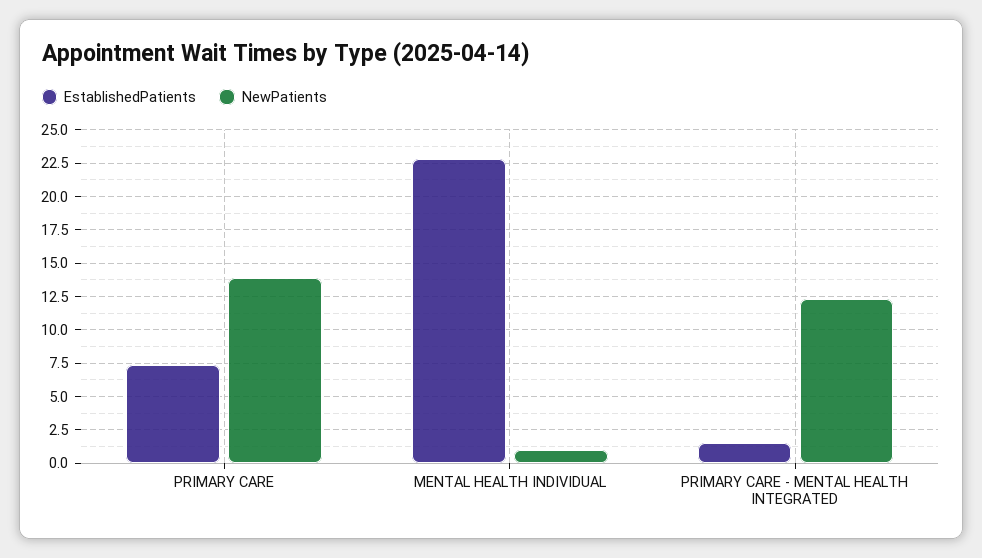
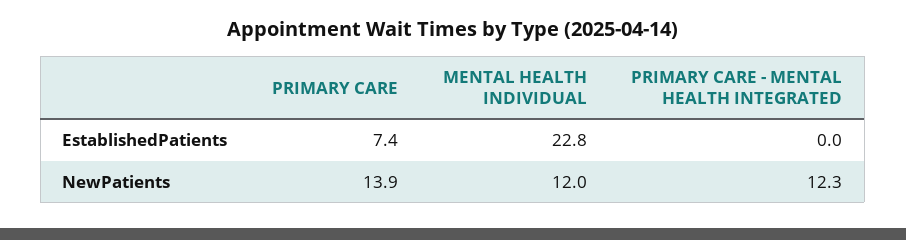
  {
    "EstablishedPatients": {
      "PRIMARY CARE": 7.4,
      "MENTAL HEALTH INDIVIDUAL": 22.8,
-     "PRIMARY CARE - MENTAL HEALTH INTEGRATED": 1.5
+     "PRIMARY CARE - MENTAL HEALTH INTEGRATED": 0
    },
    "NewPatients": {
      "PRIMARY CARE": 13.9,
-     "MENTAL HEALTH INDIVIDUAL": 1,
+     "MENTAL HEALTH INDIVIDUAL": 12,
      "PRIMARY CARE - MENTAL HEALTH INTEGRATED": 12.3
    }
  }

